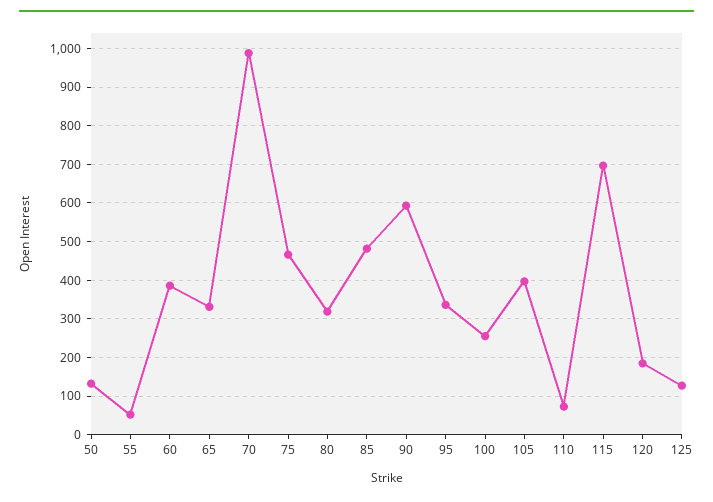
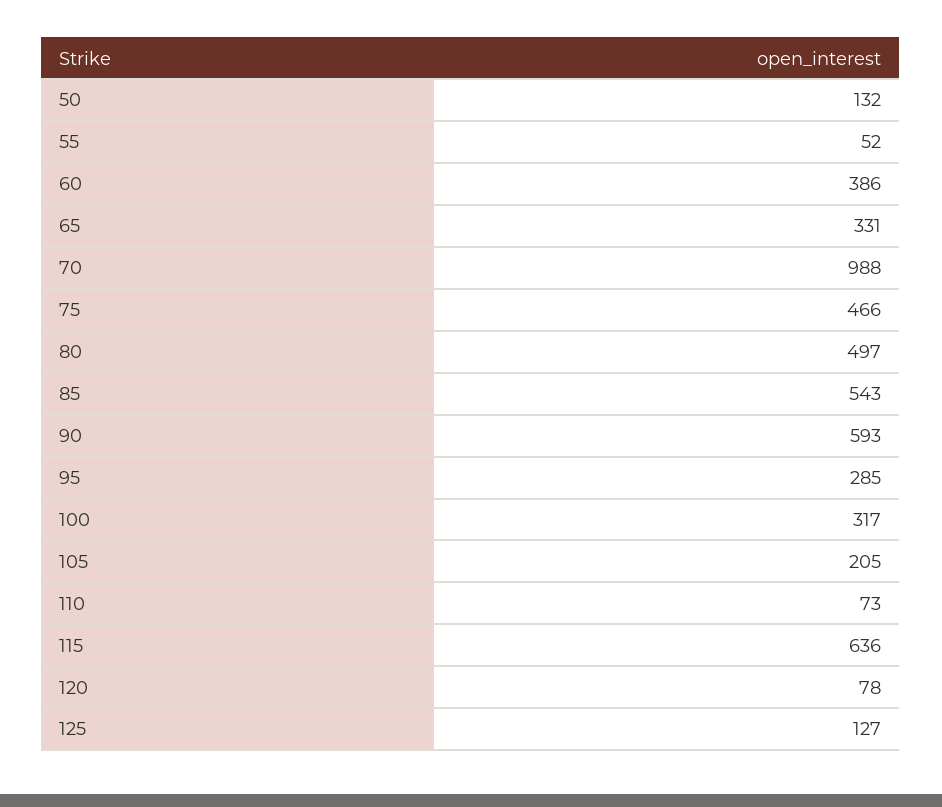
  {
    "50": 132,
    "55": 52,
    "60": 386,
    "65": 331,
    "70": 988,
    "75": 466,
-   "80": 320,
+   "80": 497,
-   "85": 480,
+   "85": 543,
    "90": 593,
-   "95": 340,
+   "95": 285,
-   "100": 260,
+   "100": 317,
-   "105": 400,
+   "105": 205,
    "110": 73,
-   "115": 700,
+   "115": 636,
-   "120": 180,
+   "120": 78,
    "125": 127
  }

